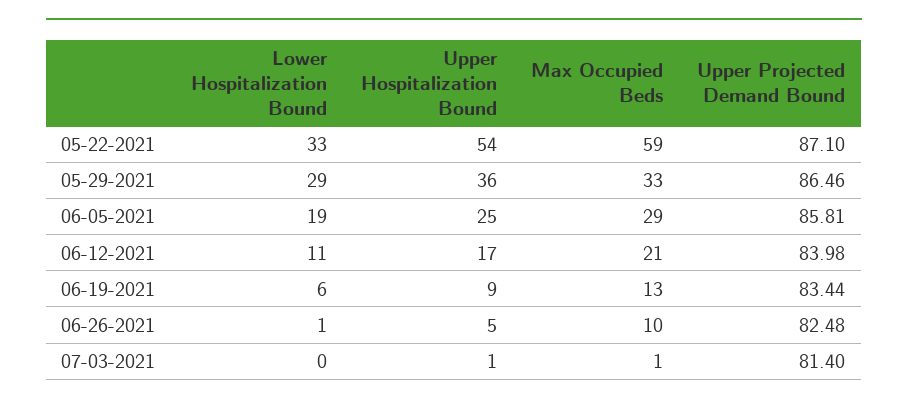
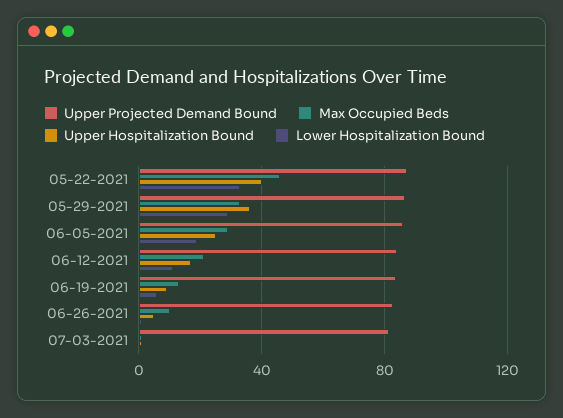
  {
    "Lower Hospitalization Bound": {
      "05-22-2021": 33,
      "05-29-2021": 29,
      "06-05-2021": 19,
      "06-12-2021": 11,
      "06-19-2021": 6,
      "06-26-2021": 1,
      "07-03-2021": 0
    },
    "Upper Hospitalization Bound": {
-     "05-22-2021": 54,
+     "05-22-2021": 40,
      "05-29-2021": 36,
      "06-05-2021": 25,
      "06-12-2021": 17,
      "06-19-2021": 9,
      "06-26-2021": 5,
      "07-03-2021": 1
    },
    "Max Occupied Beds": {
-     "05-22-2021": 59,
+     "05-22-2021": 45,
      "05-29-2021": 33,
      "06-05-2021": 29,
      "06-12-2021": 21,
      "06-19-2021": 13,
      "06-26-2021": 10,
      "07-03-2021": 1
    },
    "Upper Projected Demand Bound": {
      "05-22-2021": 87.1,
      "05-29-2021": 86.46,
      "06-05-2021": 85.81,
      "06-12-2021": 83.98,
      "06-19-2021": 83.44,
      "06-26-2021": 82.48,
      "07-03-2021": 81.4
    }
  }

